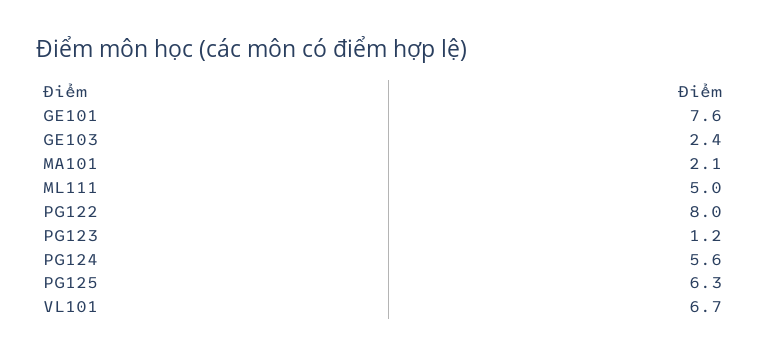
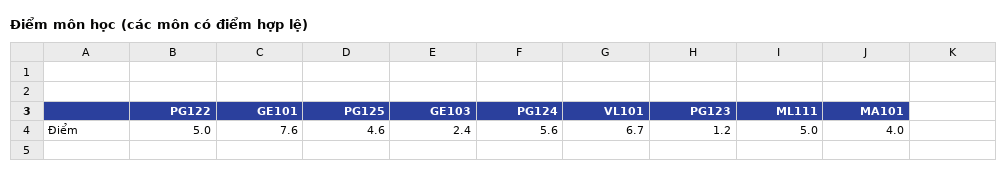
  {
    "GE101": 7.6,
    "GE103": 2.4,
-   "MA101": 2.1,
+   "MA101": 4,
    "ML111": 5,
-   "PG122": 8,
+   "PG122": 5,
    "PG123": 1.2,
    "PG124": 5.6,
-   "PG125": 6.3,
+   "PG125": 4.6,
    "VL101": 6.7
  }

